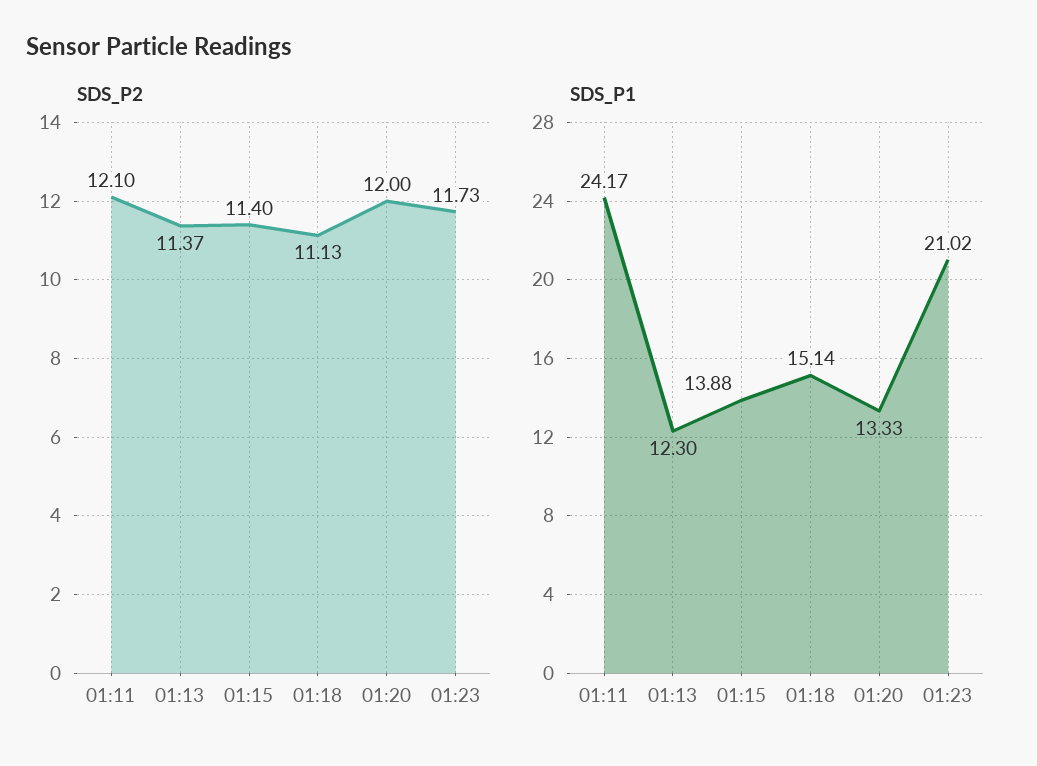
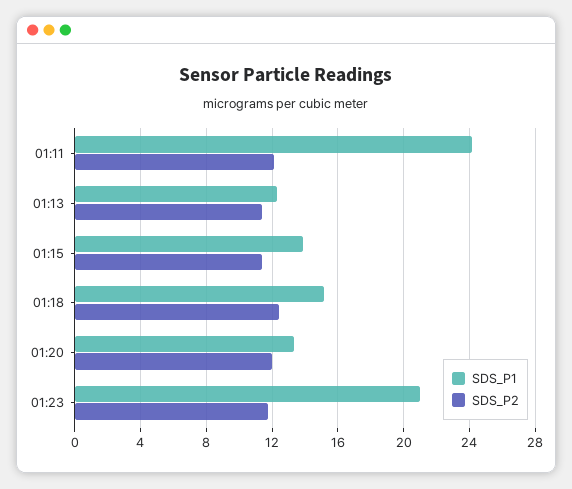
  {
    "SDS_P2": {
      "01:11": 12.1,
      "01:13": 11.37,
      "01:15": 11.4,
-     "01:18": 11.13,
+     "01:18": 12.5,
      "01:20": 12,
      "01:23": 11.73
    },
    "SDS_P1": {
      "01:11": 24.17,
      "01:13": 12.3,
      "01:15": 13.88,
      "01:18": 15.14,
      "01:20": 13.33,
      "01:23": 21.02
    }
  }

